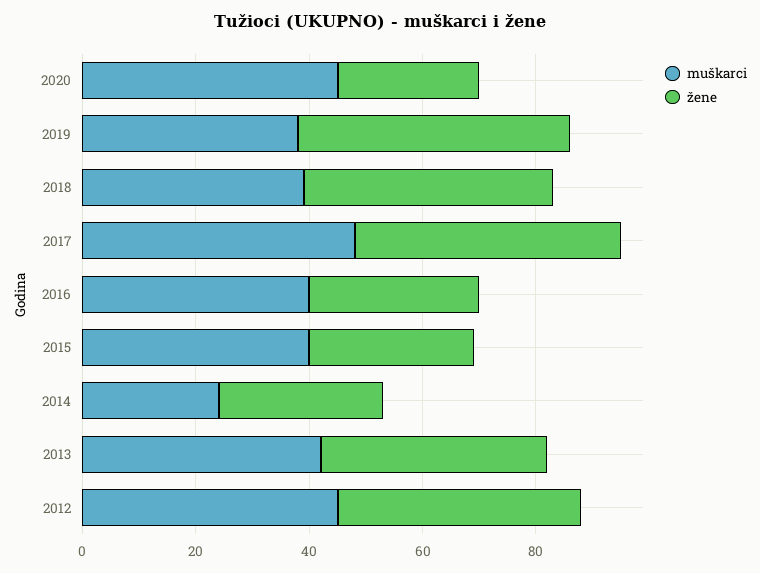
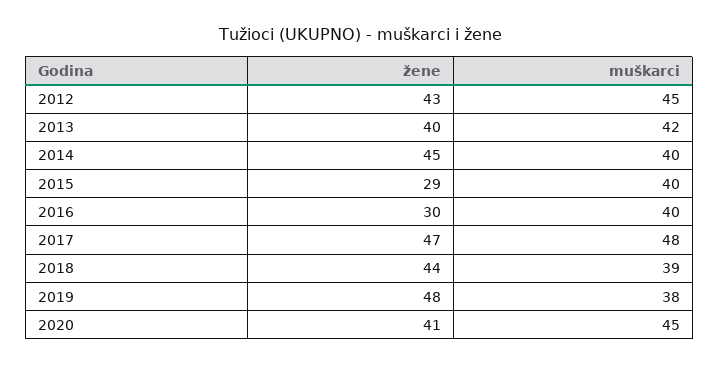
  {
    "muškarci": {
      "2020": 45,
      "2019": 38,
      "2018": 39,
      "2017": 48,
      "2016": 40,
      "2015": 40,
-     "2014": 25,
+     "2014": 40,
      "2013": 42,
      "2012": 45
    },
    "žene": {
-     "2020": 25,
+     "2020": 41,
      "2019": 48,
      "2018": 44,
      "2017": 47,
      "2016": 30,
      "2015": 29,
-     "2014": 30,
+     "2014": 45,
      "2013": 40,
      "2012": 43
    }
  }

